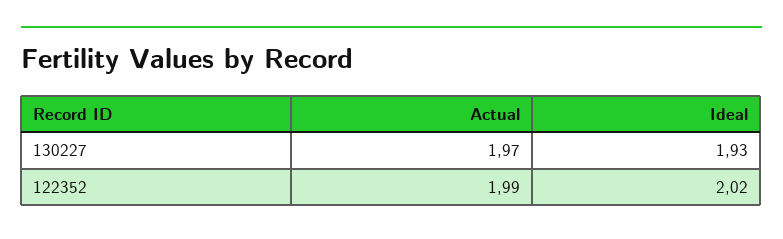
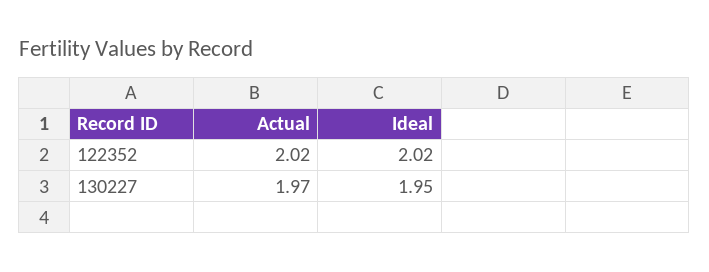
  {
    "Actual": {
      "130227": 1.97,
-     "122352": 1.99
+     "122352": 2.02
    },
    "Ideal": {
-     "130227": 1.93,
+     "130227": 1.95,
      "122352": 2.02
    }
  }

